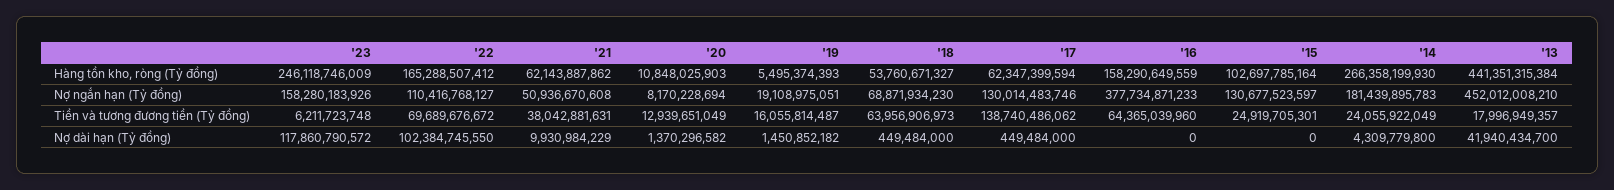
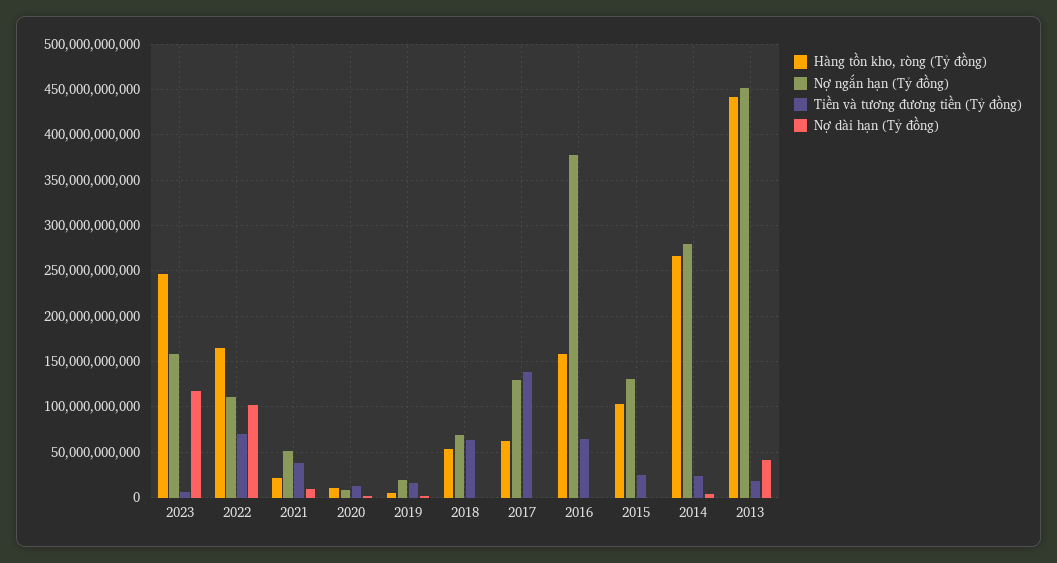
  {
    "Hàng tồn kho, ròng (Tỷ đồng)": {
      "'23": 246118746009,
      "'22": 165288507412,
-     "'21": 62143887862,
+     "'21": 20000000000,
      "'20": 10848025903,
      "'19": 5495374393,
      "'18": 53760671327,
      "'17": 62347399594,
      "'16": 158290649559,
      "'15": 102697785164,
      "'14": 266358199930,
      "'13": 441351315384
    },
    "Nợ ngắn hạn (Tỷ đồng)": {
      "'23": 158280183926,
      "'22": 110416768127,
      "'21": 50936670608,
      "'20": 8170228694,
      "'19": 19108975051,
      "'18": 68871934230,
      "'17": 130014483746,
      "'16": 377734871233,
      "'15": 130677523597,
-     "'14": 181439895783,
+     "'14": 280000000000,
      "'13": 452012008210
    },
    "Tiền và tương đương tiền (Tỷ đồng)": {
      "'23": 6211723748,
      "'22": 69689676672,
      "'21": 38042881631,
      "'20": 12939651049,
      "'19": 16055814487,
      "'18": 63956906973,
      "'17": 138740486062,
      "'16": 64365039960,
      "'15": 24919705301,
      "'14": 24055922049,
      "'13": 17996949357
    },
    "Nợ dài hạn (Tỷ đồng)": {
      "'23": 117860790572,
      "'22": 102384745550,
      "'21": 9930984229,
      "'20": 1370296582,
      "'19": 1450852182,
      "'18": 449484000,
      "'17": 449484000,
      "'16": 0,
      "'15": 0,
      "'14": 4309779800,
      "'13": 41940434700
    }
  }

